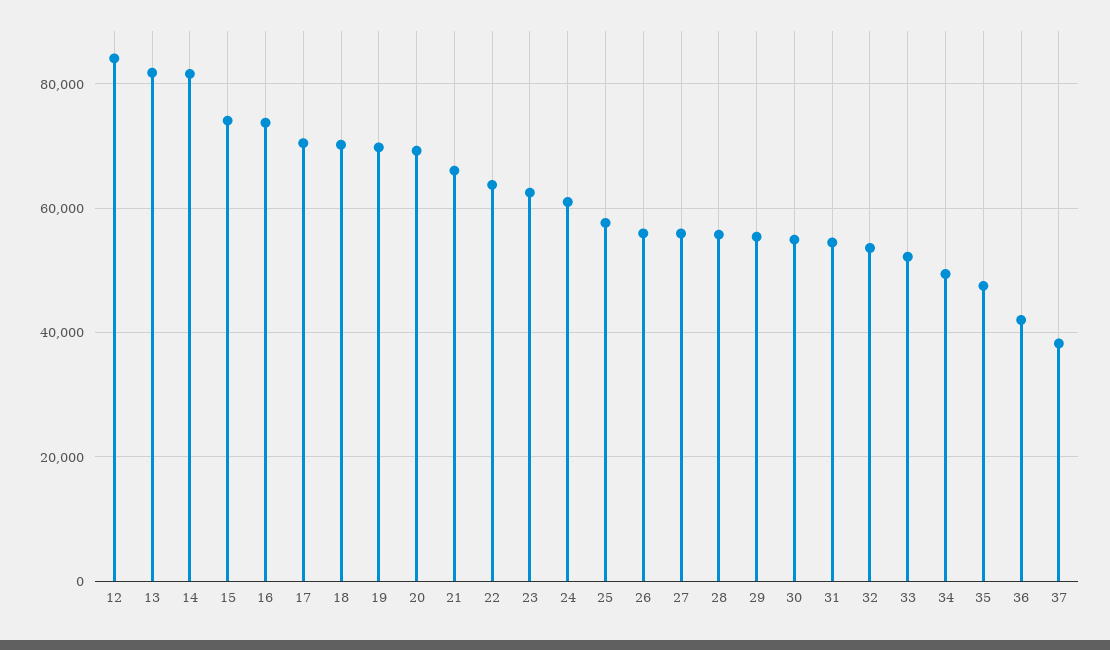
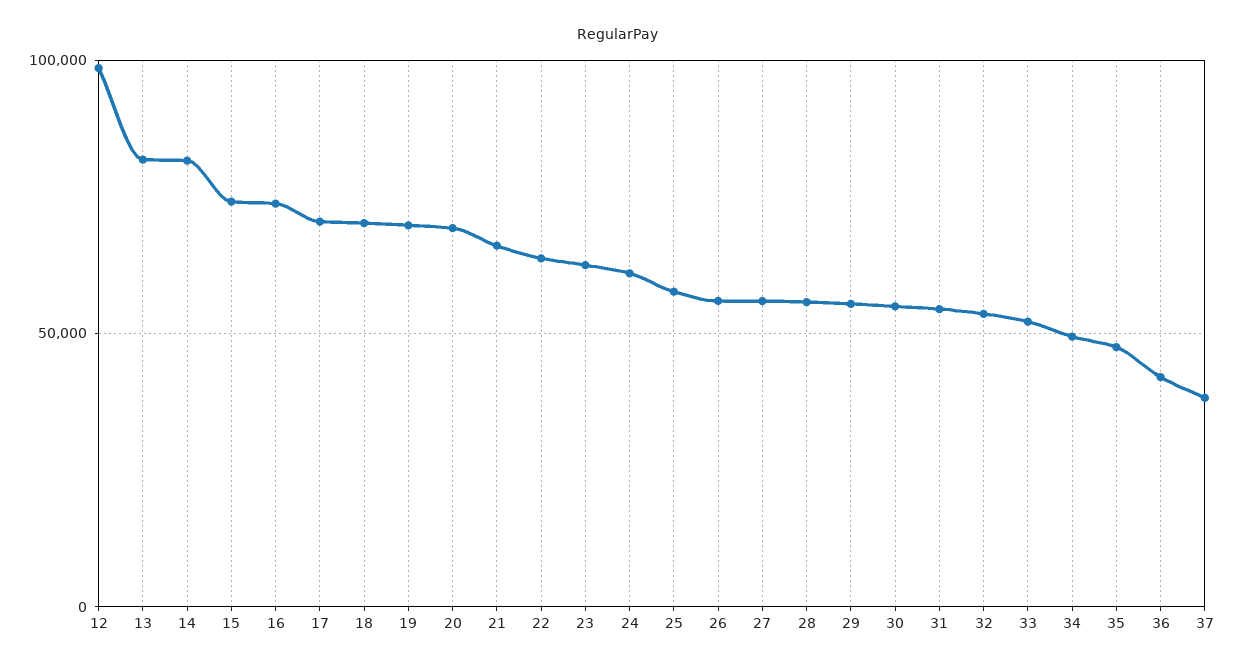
  {
-   "12": 84000,
+   "12": 100000,
    "13": 82000,
    "14": 82000,
    "15": 74000,
    "16": 74000,
    "17": 70000,
    "18": 70000,
    "19": 70000,
    "20": 70000,
    "21": 66000,
    "22": 64000,
    "23": 62000,
    "24": 62000,
    "25": 58000,
    "26": 56000,
    "27": 56000,
    "28": 56000,
    "29": 56000,
    "30": 54000,
    "31": 54000,
    "32": 54000,
    "33": 52000,
    "34": 50000,
    "35": 48000,
    "36": 42000,
    "37": 38000
  }

